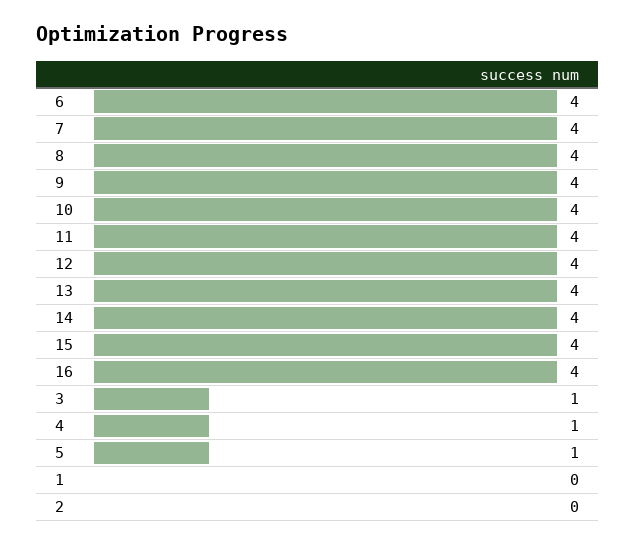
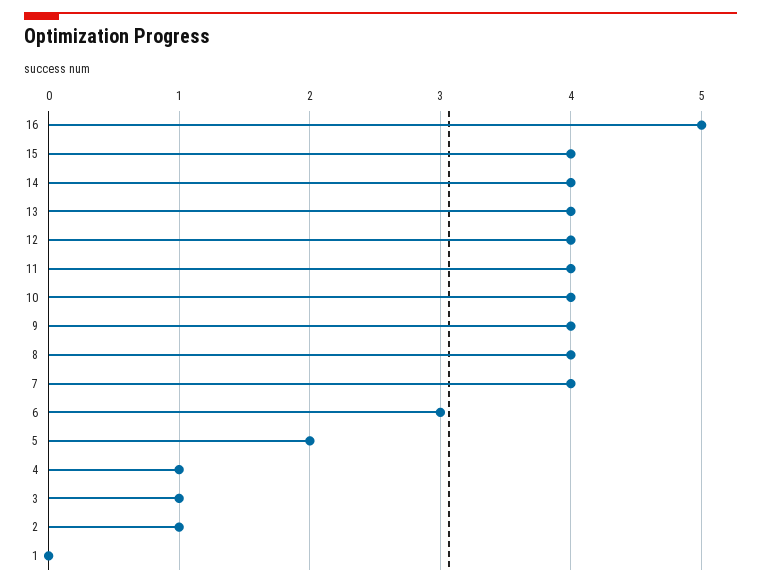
  {
-   "6": 4,
+   "6": 3,
    "7": 4,
    "8": 4,
    "9": 4,
    "10": 4,
    "11": 4,
    "12": 4,
    "13": 4,
    "14": 4,
    "15": 4,
-   "16": 4,
+   "16": 5,
    "3": 1,
    "4": 1,
-   "5": 1,
+   "5": 2,
    "1": 0,
-   "2": 0
+   "2": 1
  }

